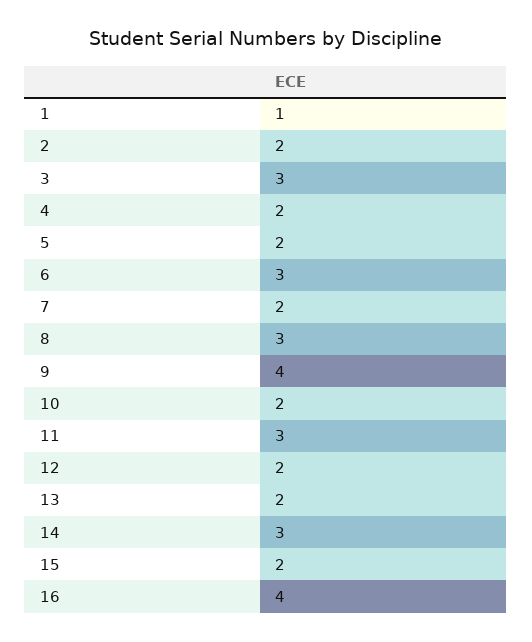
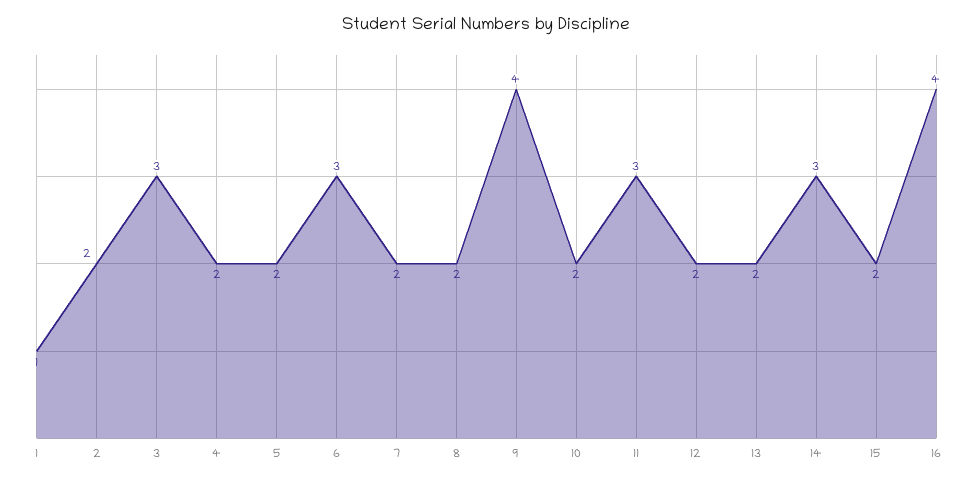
  {
    "1": 1,
    "2": 2,
    "3": 3,
    "4": 2,
    "5": 2,
    "6": 3,
    "7": 2,
-   "8": 3,
+   "8": 2,
    "9": 4,
    "10": 2,
    "11": 3,
    "12": 2,
    "13": 2,
    "14": 3,
    "15": 2,
    "16": 4
  }

